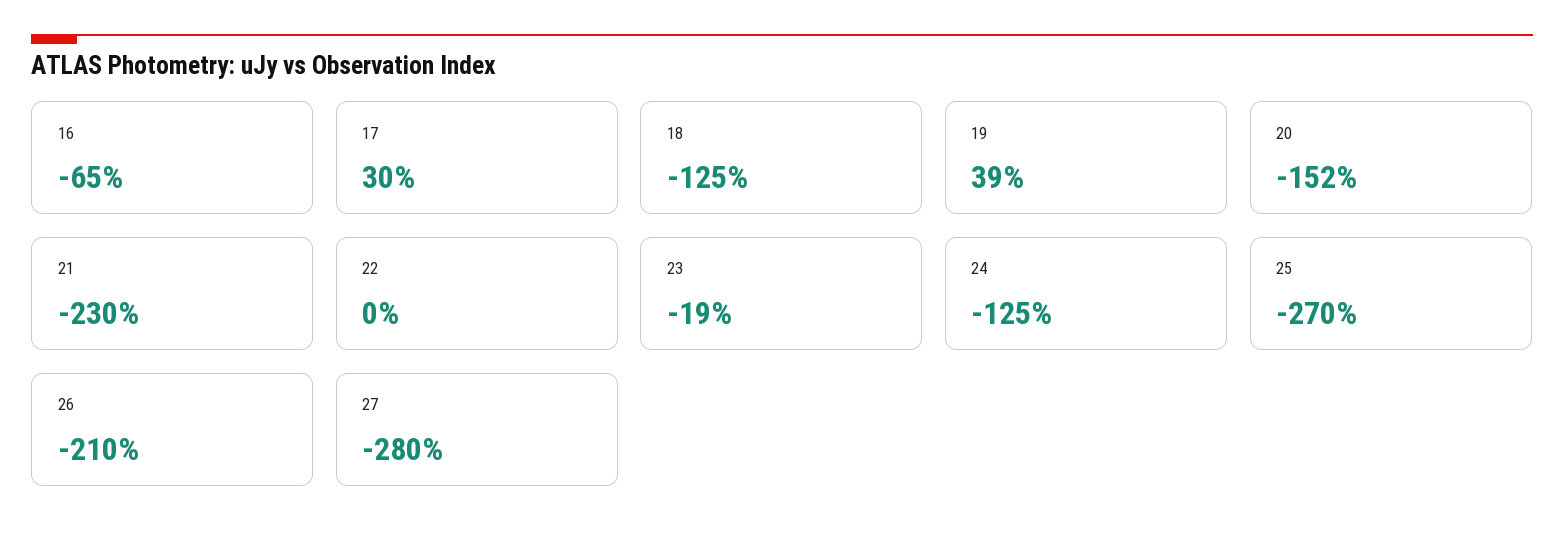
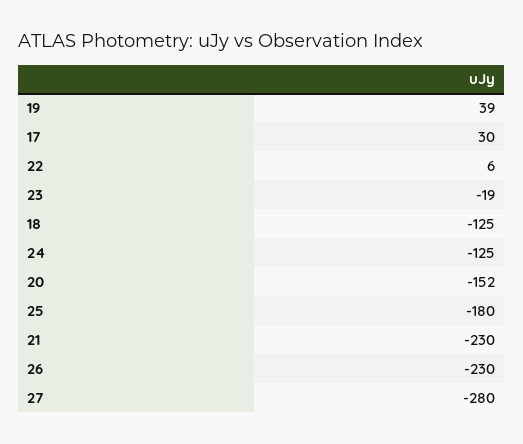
  {
-   "16": -65,
    "17": 30,
    "18": -125,
    "19": 39,
    "20": -152,
    "21": -230,
-   "22": 0,
+   "22": 6,
    "23": -19,
    "24": -125,
-   "25": -270,
+   "25": -180,
-   "26": -210,
+   "26": -230,
    "27": -280
  }

